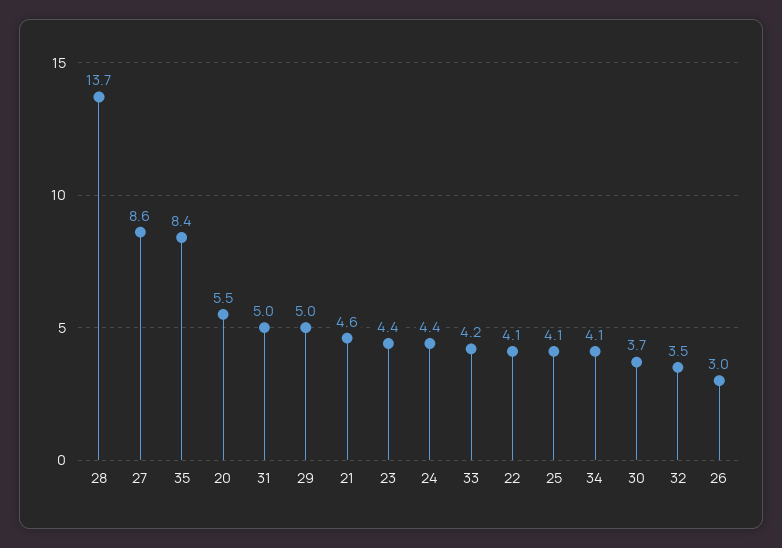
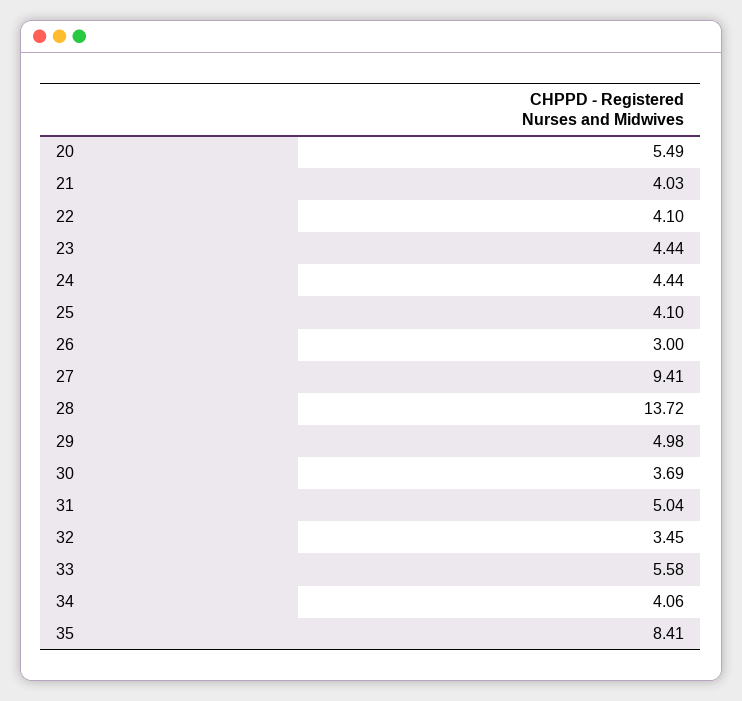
  {
    "28": 13.72,
-   "27": 8.6,
+   "27": 9.41,
    "35": 8.41,
    "20": 5.49,
    "31": 5.04,
    "29": 4.98,
-   "21": 4.6,
+   "21": 4.03,
    "23": 4.44,
    "24": 4.44,
-   "33": 4.2,
+   "33": 5.58,
    "22": 4.1,
    "25": 4.1,
    "34": 4.06,
    "30": 3.69,
    "32": 3.45,
    "26": 3
  }

